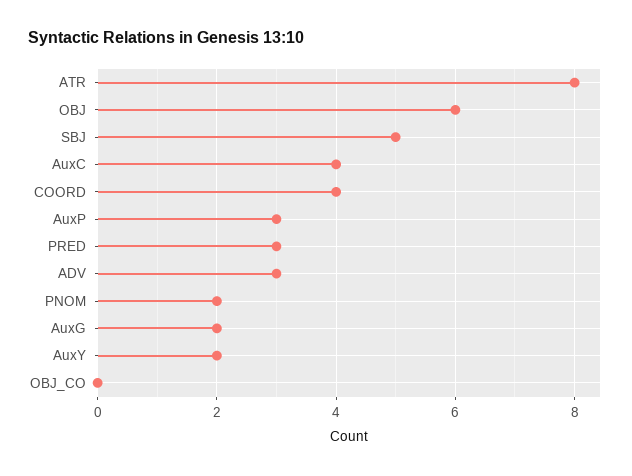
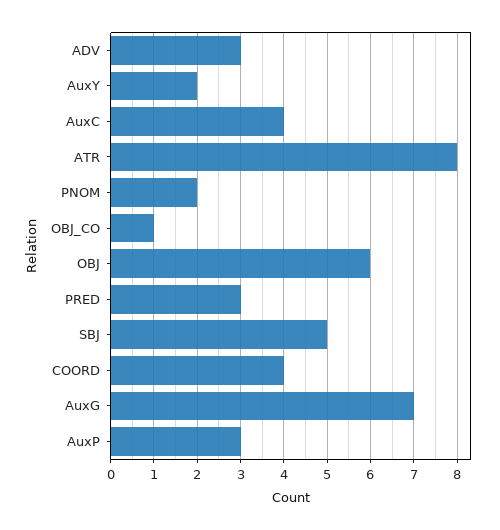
  {
    "ATR": 8,
    "OBJ": 6,
    "SBJ": 5,
    "AuxC": 4,
    "COORD": 4,
    "AuxP": 3,
    "PRED": 3,
    "ADV": 3,
    "PNOM": 2,
-   "AuxG": 2,
+   "AuxG": 7,
    "AuxY": 2,
-   "OBJ_CO": 0
+   "OBJ_CO": 1
  }

